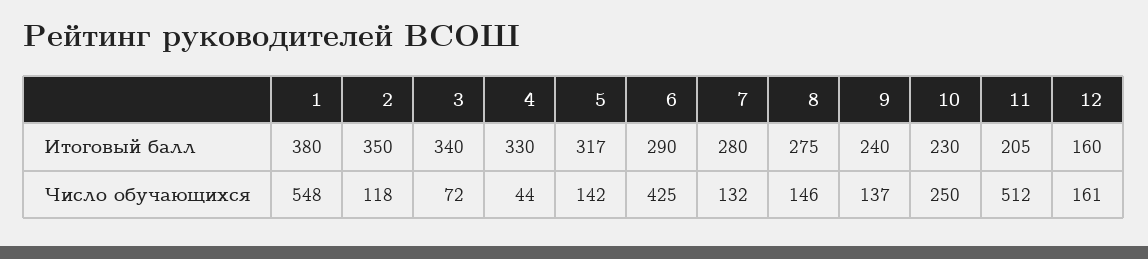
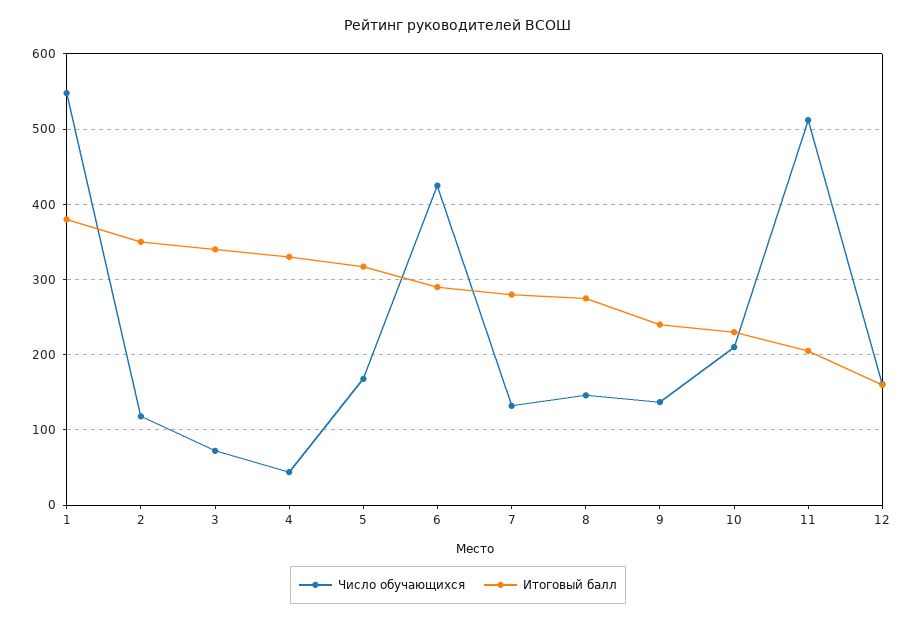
  {
    "Итоговый балл": {
      "1": 380,
      "2": 350,
      "3": 340,
      "4": 330,
      "5": 317,
      "6": 290,
      "7": 280,
      "8": 275,
      "9": 240,
      "10": 230,
      "11": 205,
      "12": 160
    },
    "Число обучающихся": {
      "1": 548,
      "2": 118,
      "3": 72,
      "4": 44,
-     "5": 142,
+     "5": 170,
      "6": 425,
      "7": 132,
      "8": 146,
      "9": 137,
-     "10": 250,
+     "10": 210,
      "11": 512,
      "12": 161
    }
  }

